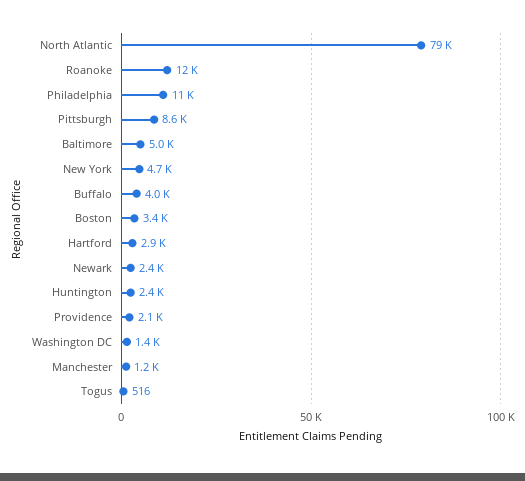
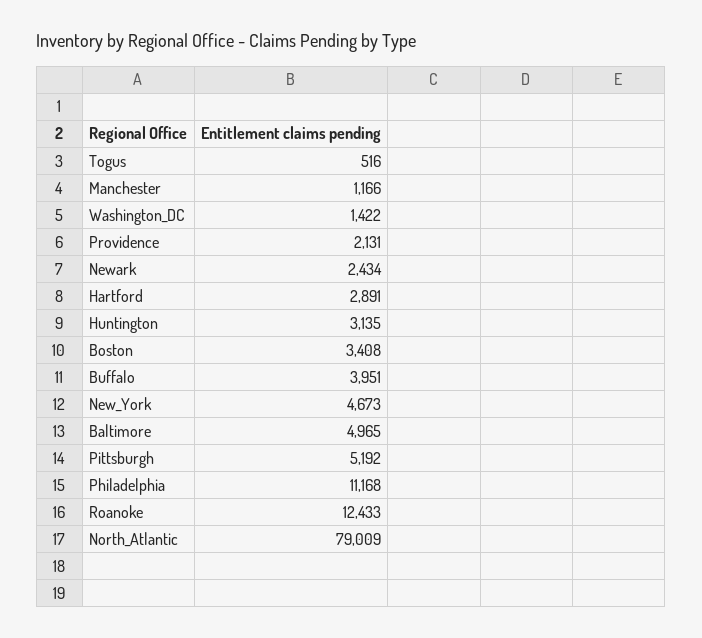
  {
    "North Atlantic": 79009,
    "Roanoke": 12433,
    "Philadelphia": 11168,
-   "Pittsburgh": 8600,
+   "Pittsburgh": 5192,
    "Baltimore": 4965,
    "New York": 4673,
    "Buffalo": 3951,
    "Boston": 3408,
    "Hartford": 2891,
    "Newark": 2434,
-   "Huntington": 2400,
+   "Huntington": 3135,
    "Providence": 2131,
    "Washington DC": 1422,
    "Manchester": 1166,
    "Togus": 516
  }

